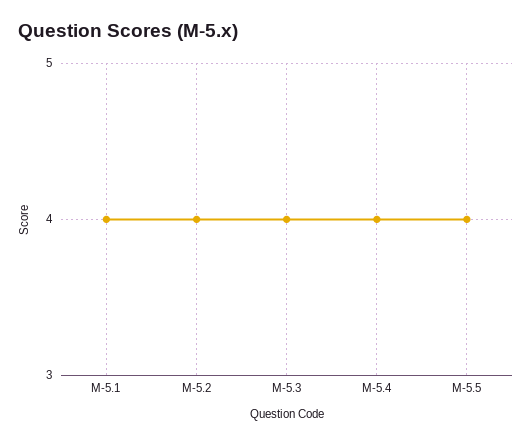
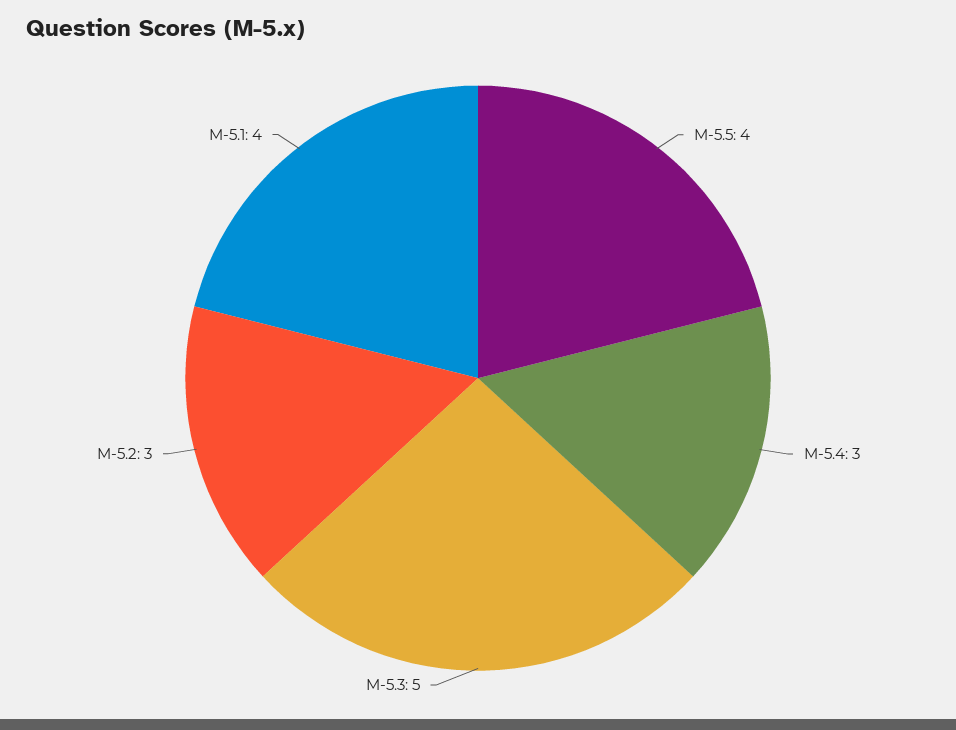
  {
    "M-5.1": 4,
-   "M-5.2": 4,
+   "M-5.2": 3,
-   "M-5.3": 4,
+   "M-5.3": 5,
-   "M-5.4": 4,
+   "M-5.4": 3,
    "M-5.5": 4
  }

